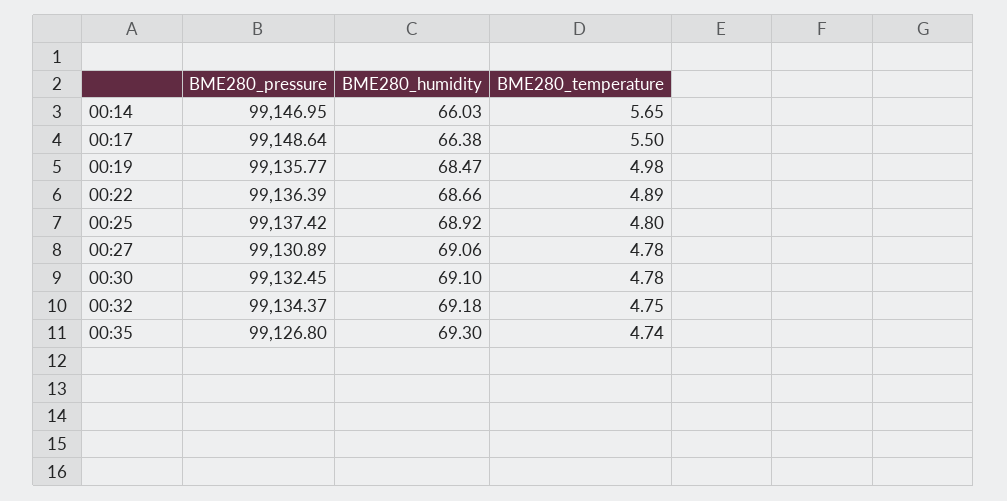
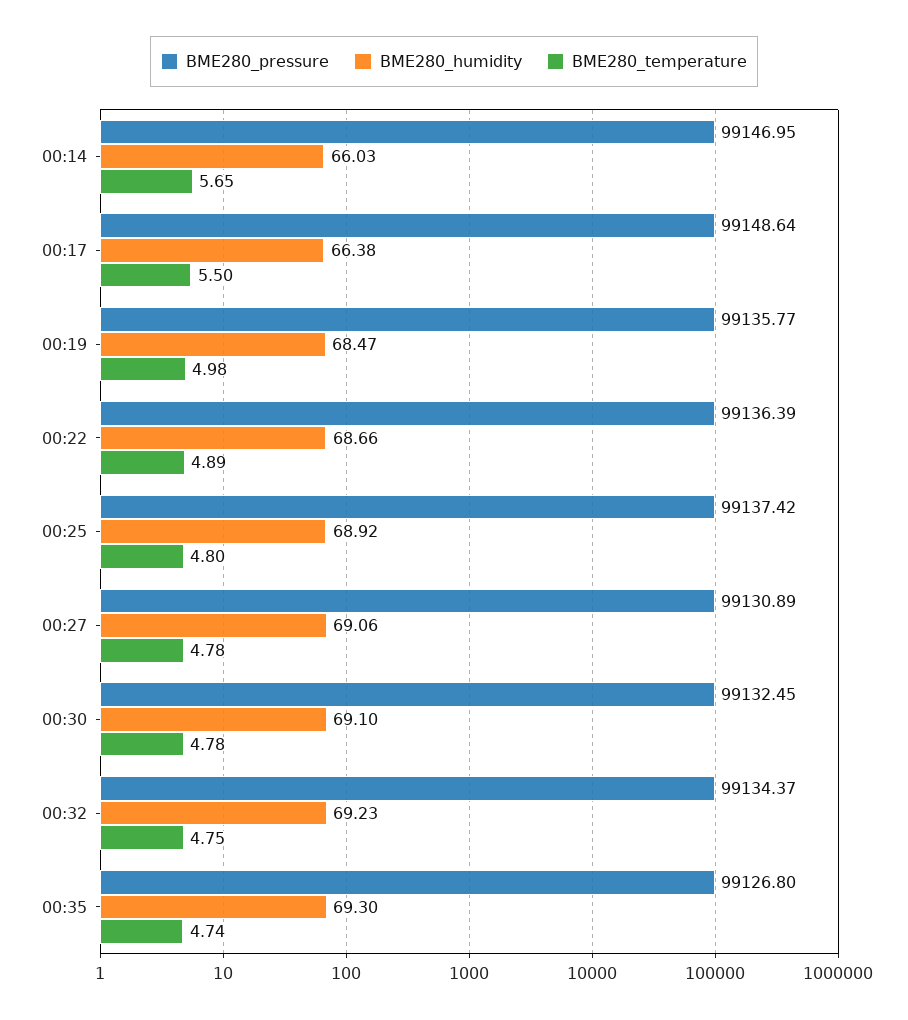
  {
    "BME280_pressure": {
      "00:14": 99146.95,
      "00:17": 99148.64,
      "00:19": 99135.77,
      "00:22": 99136.39,
      "00:25": 99137.42,
      "00:27": 99130.89,
      "00:30": 99132.45,
      "00:32": 99134.37,
      "00:35": 99126.8
    },
    "BME280_humidity": {
      "00:14": 66.03,
      "00:17": 66.38,
      "00:19": 68.47,
      "00:22": 68.66,
      "00:25": 68.92,
      "00:27": 69.06,
      "00:30": 69.1,
-     "00:32": 69.18,
+     "00:32": 69.23,
      "00:35": 69.3
    },
    "BME280_temperature": {
      "00:14": 5.65,
      "00:17": 5.5,
      "00:19": 4.98,
      "00:22": 4.89,
      "00:25": 4.8,
      "00:27": 4.78,
      "00:30": 4.78,
      "00:32": 4.75,
      "00:35": 4.74
    }
  }

